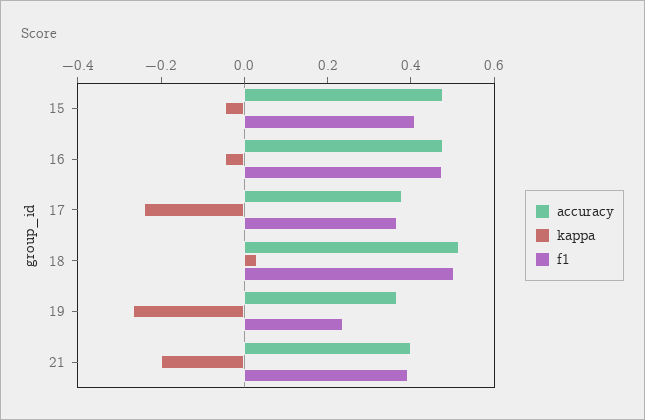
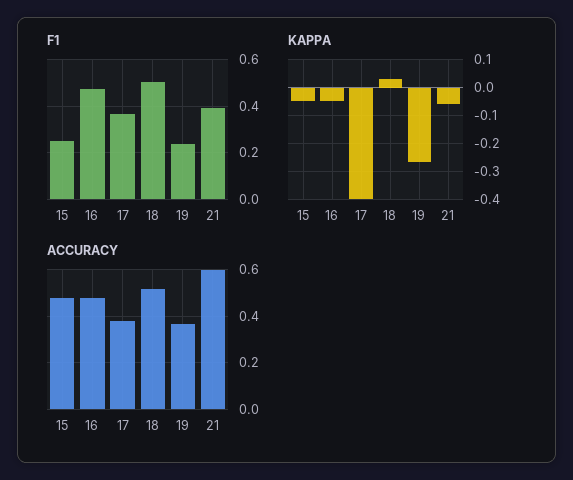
  {
    "accuracy": {
      "15": 0.5,
      "16": 0.5,
      "17": 0.4,
      "18": 0.5,
      "19": 0.35,
-     "21": 0.4
+     "21": 0.6
    },
    "kappa": {
      "15": -0.05,
      "16": -0.05,
-     "17": -0.25,
+     "17": -0.4,
      "18": 0.025,
      "19": -0.275,
-     "21": -0.2
+     "21": -0.05
    },
    "f1": {
-     "15": 0.4,
+     "15": 0.25,
      "16": 0.5,
      "17": 0.35,
      "18": 0.5,
      "19": 0.25,
      "21": 0.4
    }
  }

